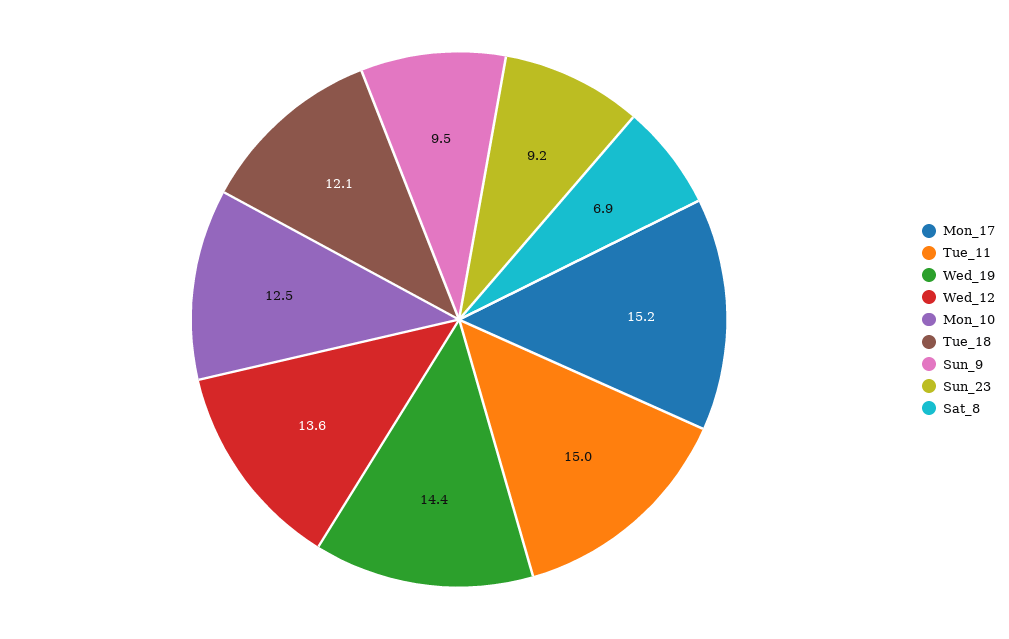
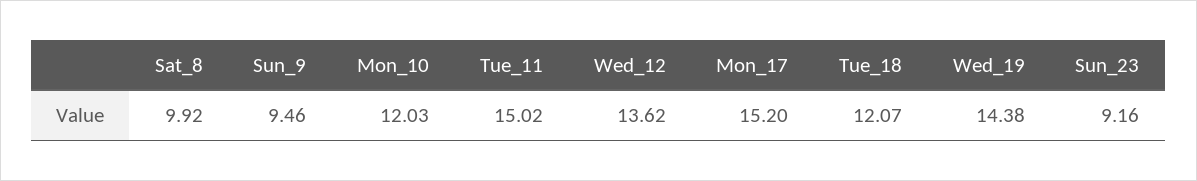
  {
    "Mon_17": 15.2,
    "Tue_11": 15.02,
    "Wed_19": 14.38,
    "Wed_12": 13.62,
-   "Mon_10": 12.5,
+   "Mon_10": 12.03,
    "Tue_18": 12.07,
    "Sun_9": 9.46,
    "Sun_23": 9.16,
-   "Sat_8": 6.9
+   "Sat_8": 9.92
  }

